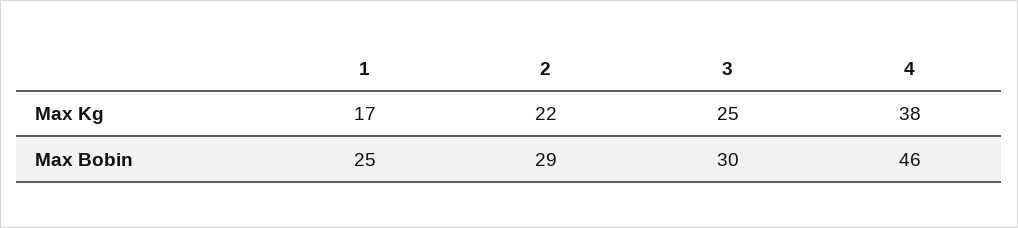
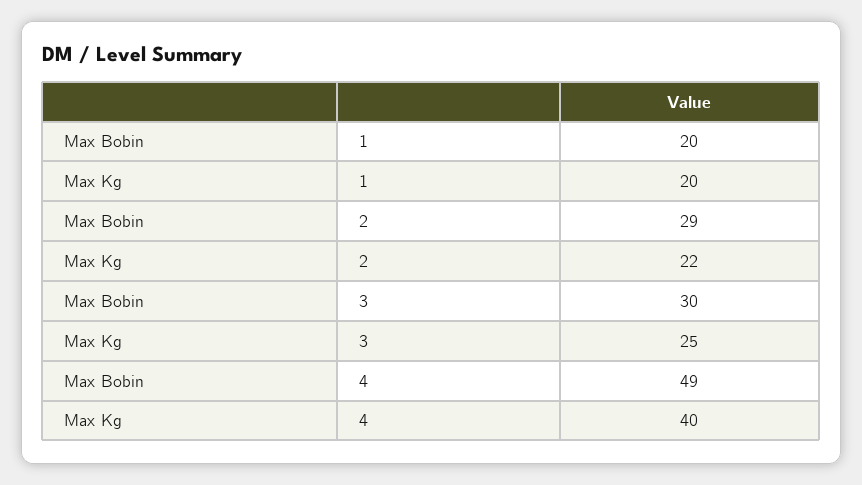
  {
    "1": {
-     "Max Kg": 17,
+     "Max Kg": 20,
-     "Max Bobin": 25
+     "Max Bobin": 20
    },
    "2": {
      "Max Kg": 22,
      "Max Bobin": 29
    },
    "3": {
      "Max Kg": 25,
      "Max Bobin": 30
    },
    "4": {
-     "Max Kg": 38,
+     "Max Kg": 40,
-     "Max Bobin": 46
+     "Max Bobin": 49
    }
  }

